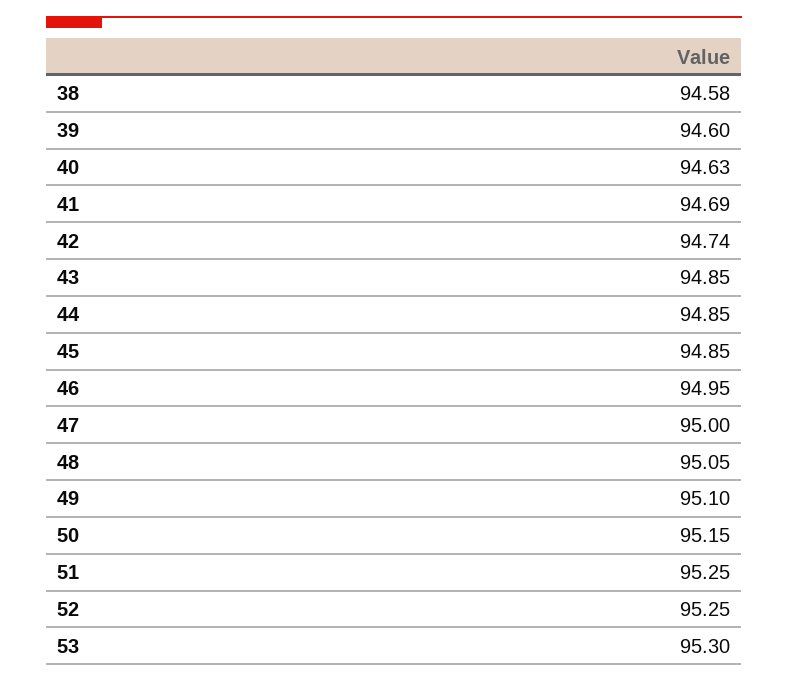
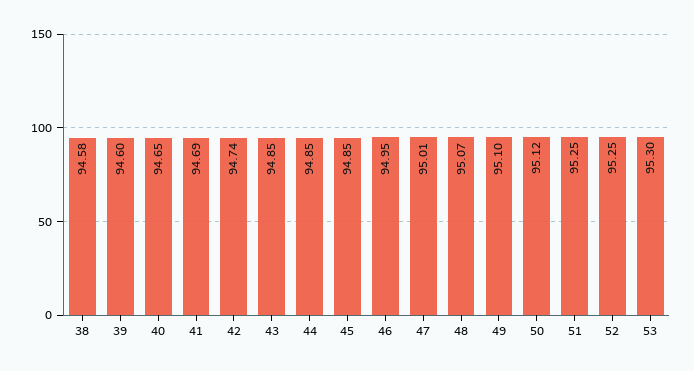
  {
    "38": 94.58,
    "39": 94.6,
-   "40": 94.63,
+   "40": 94.65,
    "41": 94.69,
    "42": 94.74,
    "43": 94.85,
    "44": 94.85,
    "45": 94.85,
    "46": 94.95,
-   "47": 95,
+   "47": 95.01,
-   "48": 95.05,
+   "48": 95.07,
    "49": 95.1,
-   "50": 95.15,
+   "50": 95.12,
    "51": 95.25,
    "52": 95.25,
    "53": 95.3
  }

